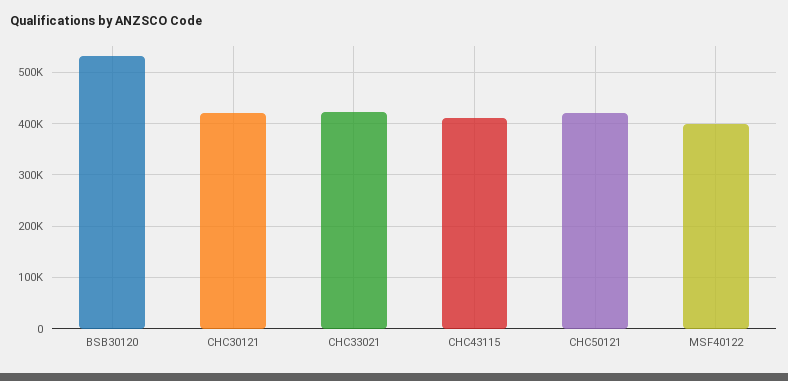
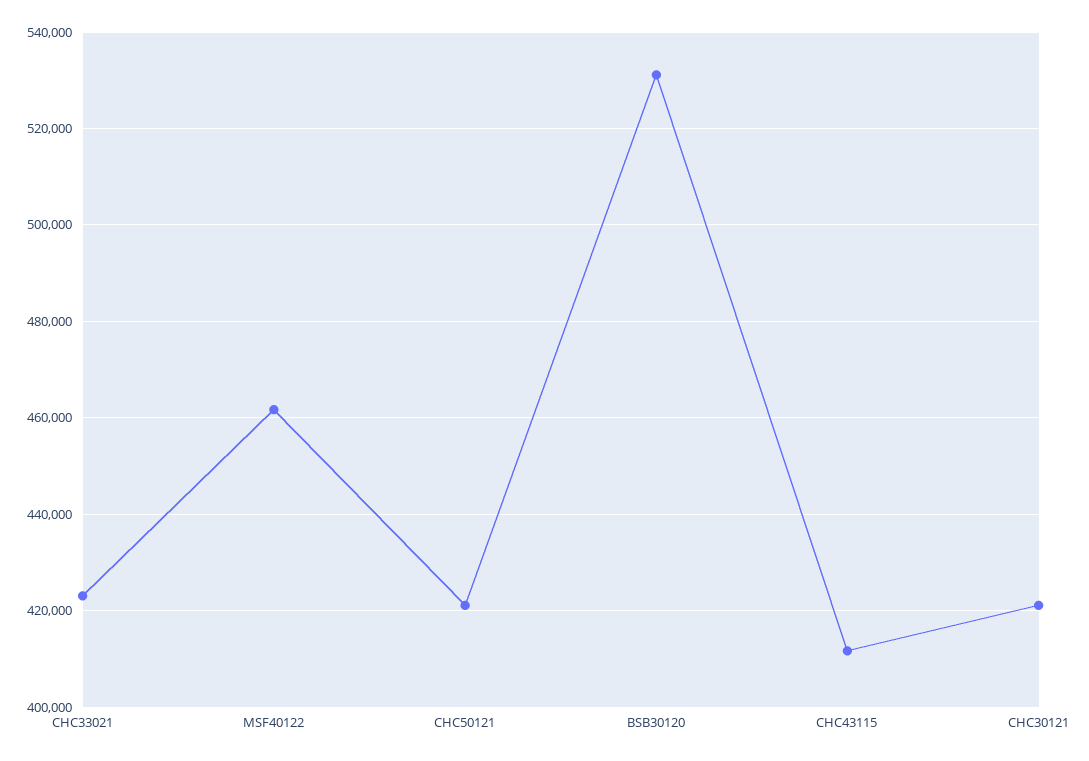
  {
    "BSB30120": 532000,
    "CHC30121": 422000,
    "CHC33021": 424000,
    "CHC43115": 412000,
    "CHC50121": 422000,
-   "MSF40122": 400000
+   "MSF40122": 462000
  }

